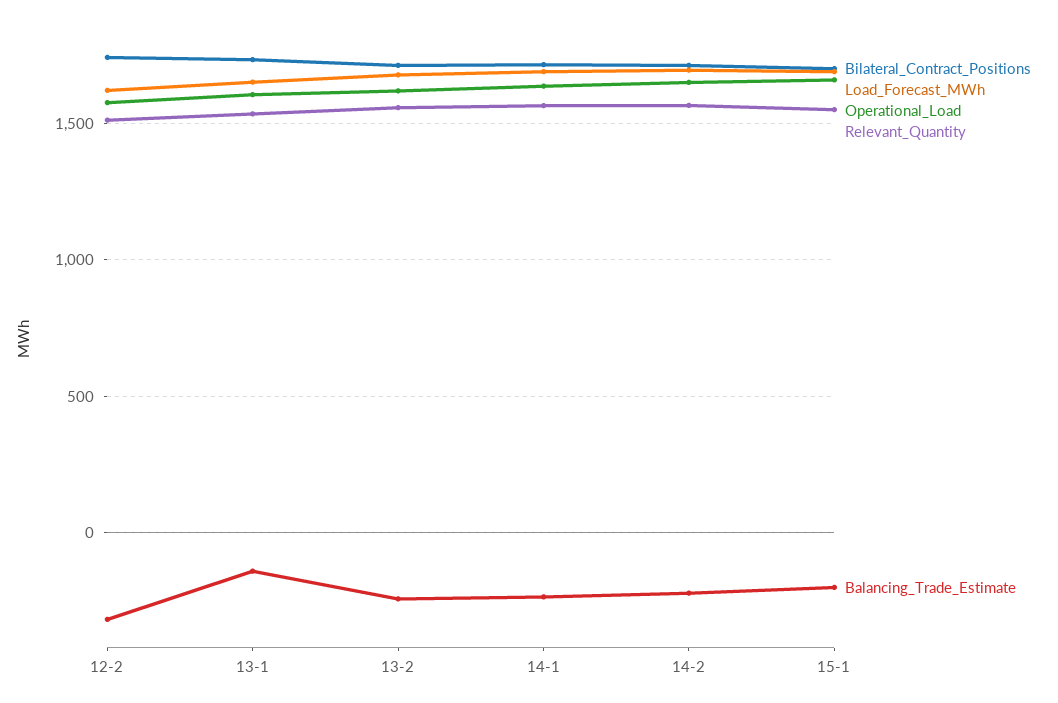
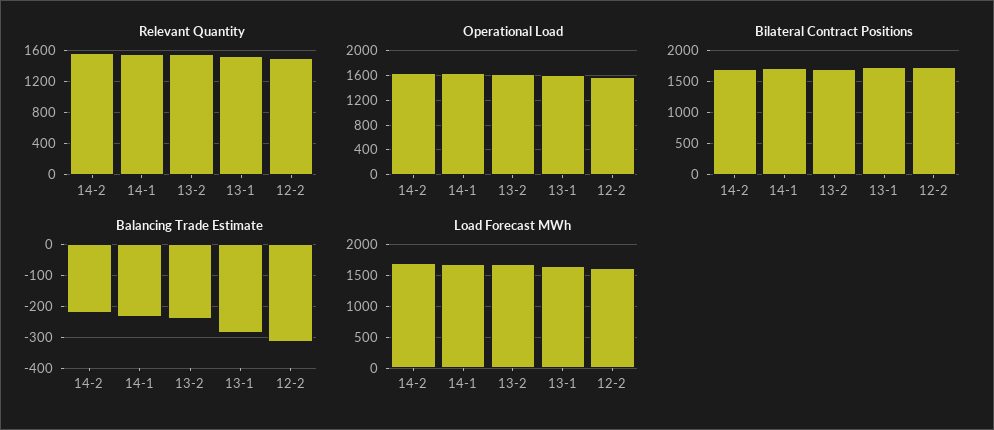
  {
    "Bilateral_Contract_Positions": {
      "12-2": 1750,
      "13-1": 1750,
      "13-2": 1700,
      "14-1": 1700,
-     "14-2": 1700,
+     "14-2": 1700
-     "15-1": 1700
    },
    "Load_Forecast_MWh": {
      "12-2": 1600,
      "13-1": 1650,
      "13-2": 1700,
      "14-1": 1700,
-     "14-2": 1700,
+     "14-2": 1700
-     "15-1": 1700
    },
    "Operational_Load": {
      "12-2": 1600,
      "13-1": 1600,
      "13-2": 1600,
      "14-1": 1650,
-     "14-2": 1650,
+     "14-2": 1650
-     "15-1": 1650
    },
    "Relevant_Quantity": {
      "12-2": 1500,
      "13-1": 1550,
      "13-2": 1550,
      "14-1": 1550,
-     "14-2": 1550,
+     "14-2": 1550
-     "15-1": 1550
    },
    "Balancing_Trade_Estimate": {
      "12-2": -320,
-     "13-1": -150,
+     "13-1": -280,
      "13-2": -240,
      "14-1": -240,
-     "14-2": -220,
+     "14-2": -220
-     "15-1": -200
    }
  }

